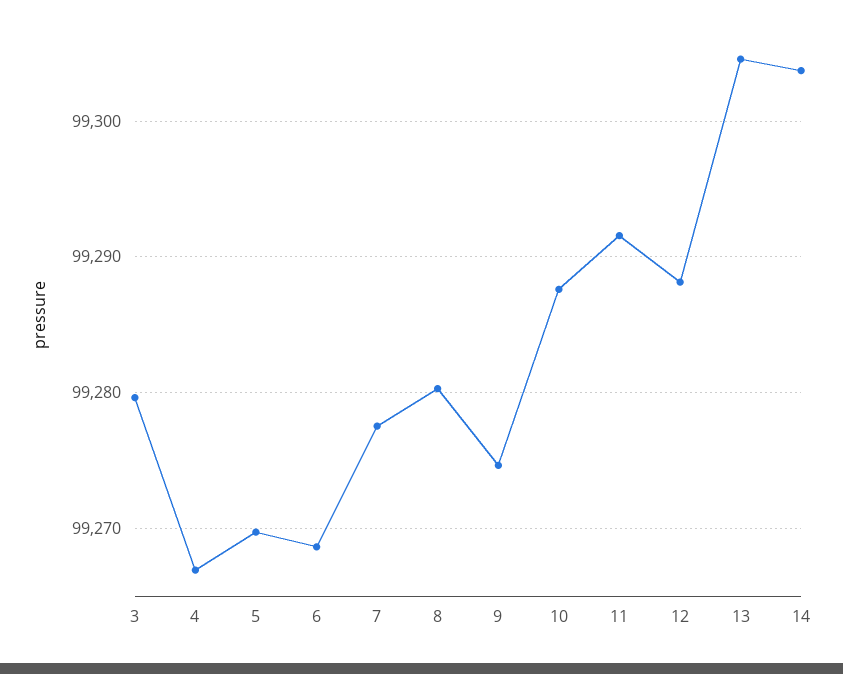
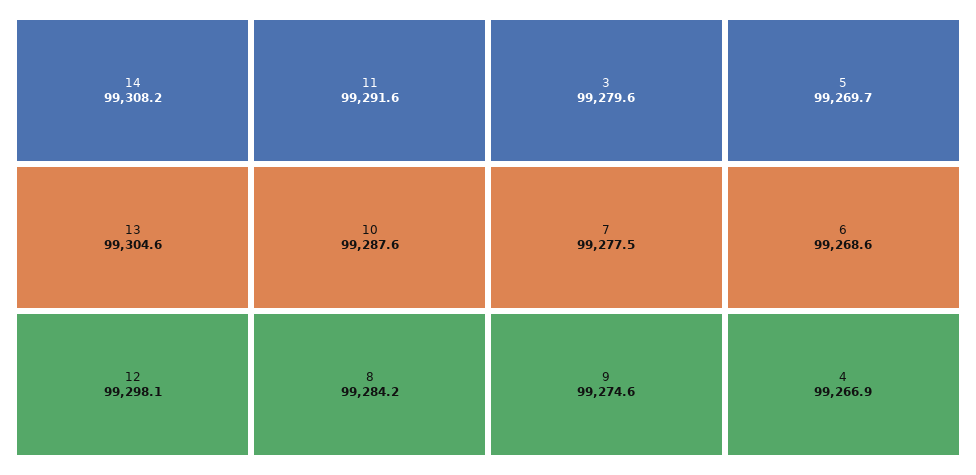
  {
    "3": 99279.6,
    "4": 99266.9,
    "5": 99269.7,
    "6": 99268.6,
    "7": 99277.5,
-   "8": 99280,
+   "8": 99284.2,
    "9": 99274.6,
    "10": 99287.6,
    "11": 99291.6,
-   "12": 99288,
+   "12": 99298.1,
    "13": 99304.6,
-   "14": 99304
+   "14": 99308.2
  }

